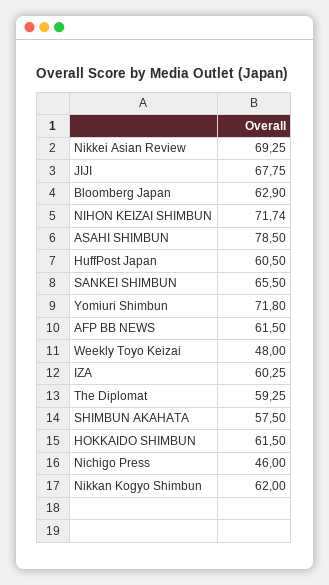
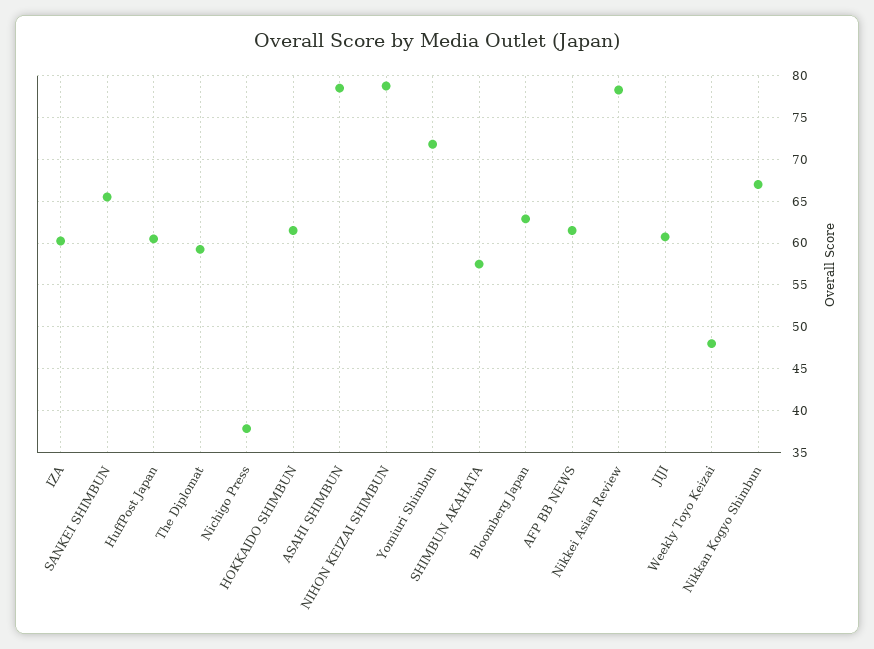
  {
-   "Nikkei Asian Review": 69.25,
+   "Nikkei Asian Review": 78,
-   "JIJI": 67.75,
+   "JIJI": 61,
    "Bloomberg Japan": 62.9,
-   "NIHON KEIZAI SHIMBUN": 71.74,
+   "NIHON KEIZAI SHIMBUN": 79,
    "ASAHI SHIMBUN": 78.5,
    "HuffPost Japan": 60.5,
    "SANKEI SHIMBUN": 65.5,
    "Yomiuri Shimbun": 71.8,
    "AFP BB NEWS": 61.5,
    "Weekly Toyo Keizai": 48,
    "IZA": 60.25,
    "The Diplomat": 59.25,
    "SHIMBUN AKAHATA": 57.5,
    "HOKKAIDO SHIMBUN": 61.5,
-   "Nichigo Press": 46,
+   "Nichigo Press": 38,
-   "Nikkan Kogyo Shimbun": 62
+   "Nikkan Kogyo Shimbun": 67
  }

